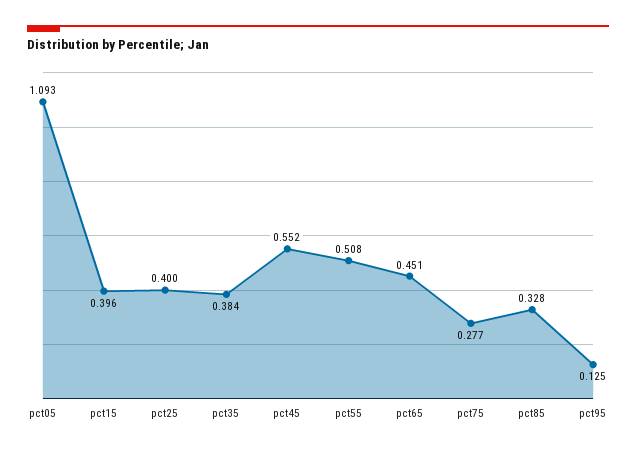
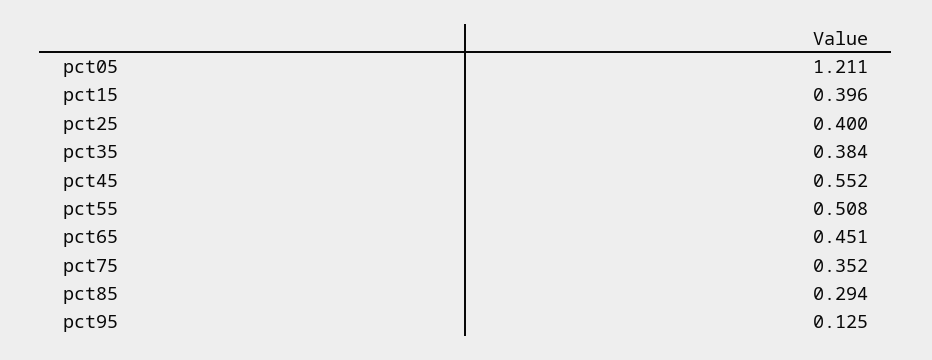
  {
-   "pct05": 1.093,
+   "pct05": 1.211,
    "pct15": 0.396,
    "pct25": 0.4,
    "pct35": 0.384,
    "pct45": 0.552,
    "pct55": 0.508,
    "pct65": 0.451,
-   "pct75": 0.277,
+   "pct75": 0.352,
-   "pct85": 0.328,
+   "pct85": 0.294,
    "pct95": 0.125
  }

